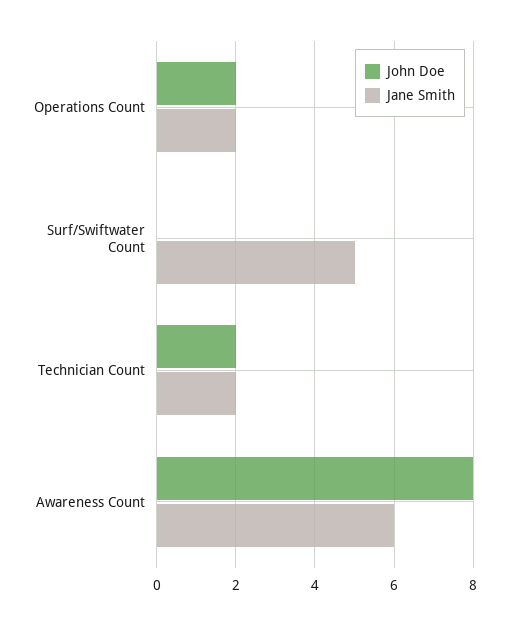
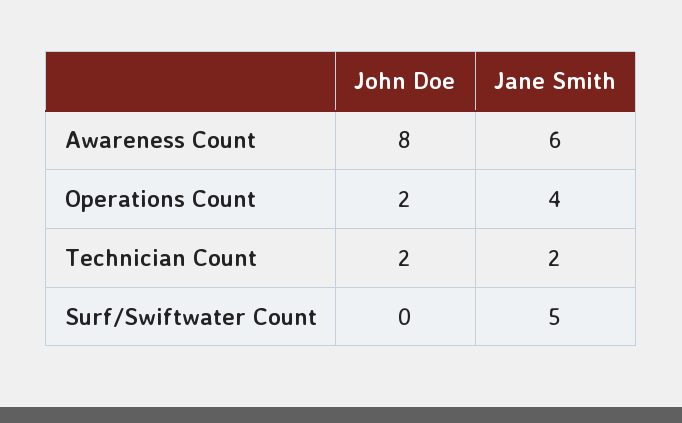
  {
    "John Doe": {
      "Operations Count": 2,
      "Surf/Swiftwater Count": 0,
      "Technician Count": 2,
      "Awareness Count": 8
    },
    "Jane Smith": {
-     "Operations Count": 2,
+     "Operations Count": 4,
      "Surf/Swiftwater Count": 5,
      "Technician Count": 2,
      "Awareness Count": 6
    }
  }

